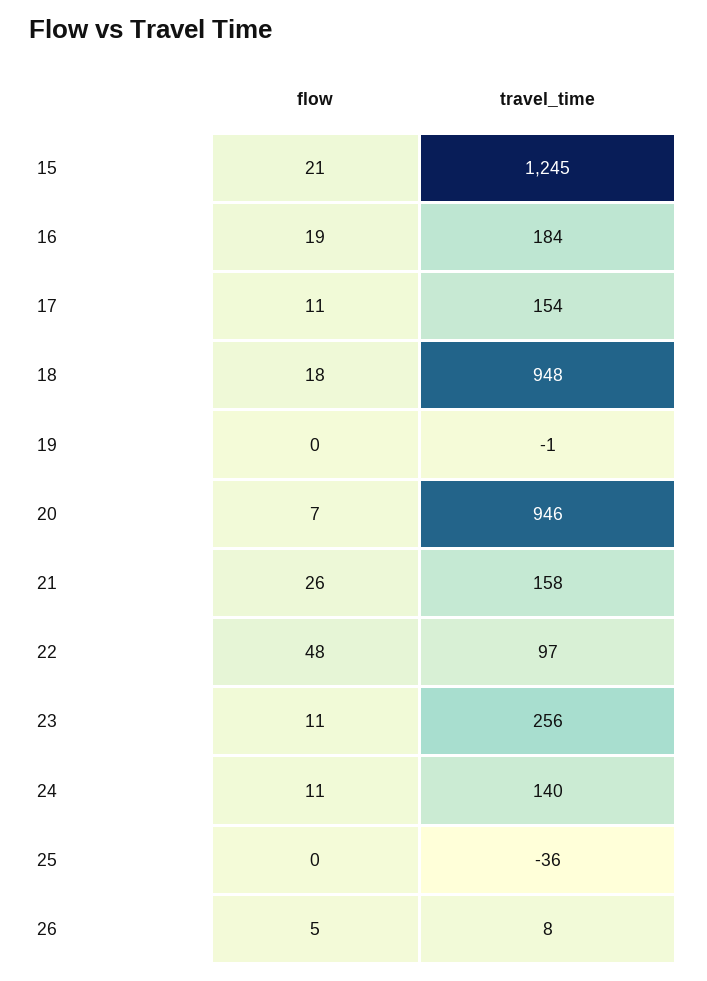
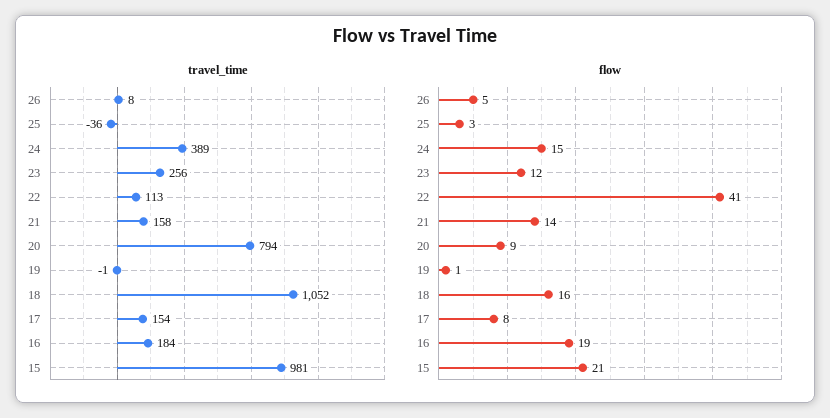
  {
    "flow": {
      "15": 21,
      "16": 19,
-     "17": 11,
+     "17": 8,
-     "18": 18,
+     "18": 16,
-     "19": 0,
+     "19": 1,
-     "20": 7,
+     "20": 9,
-     "21": 26,
+     "21": 14,
-     "22": 48,
+     "22": 41,
-     "23": 11,
+     "23": 12,
-     "24": 11,
+     "24": 15,
-     "25": 0,
+     "25": 3,
      "26": 5
    },
    "travel_time": {
-     "15": 1245,
+     "15": 981,
      "16": 184,
      "17": 154,
-     "18": 948,
+     "18": 1052,
      "19": -1,
-     "20": 946,
+     "20": 794,
      "21": 158,
-     "22": 97,
+     "22": 113,
      "23": 256,
-     "24": 140,
+     "24": 389,
      "25": -36,
      "26": 8
    }
  }

